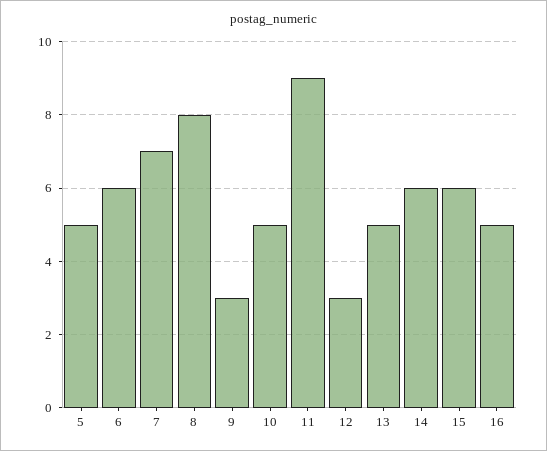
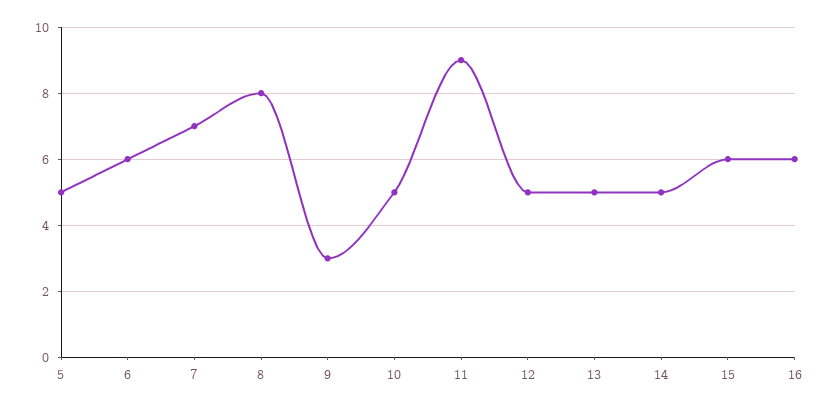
  {
    "5": 5,
    "6": 6,
    "7": 7,
    "8": 8,
    "9": 3,
    "10": 5,
    "11": 9,
-   "12": 3,
+   "12": 5,
    "13": 5,
-   "14": 6,
+   "14": 5,
    "15": 6,
-   "16": 5
+   "16": 6
  }

